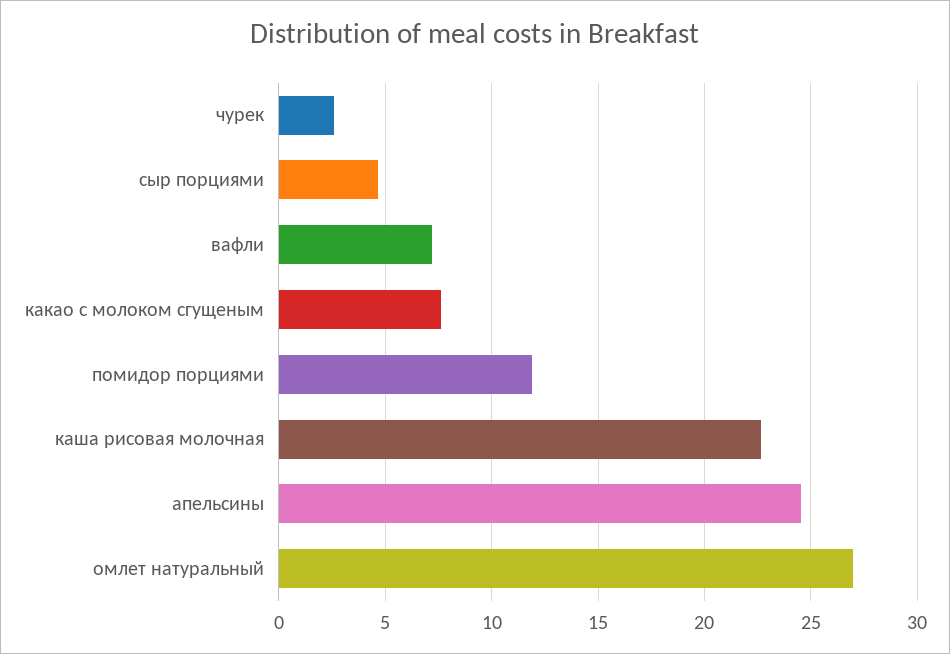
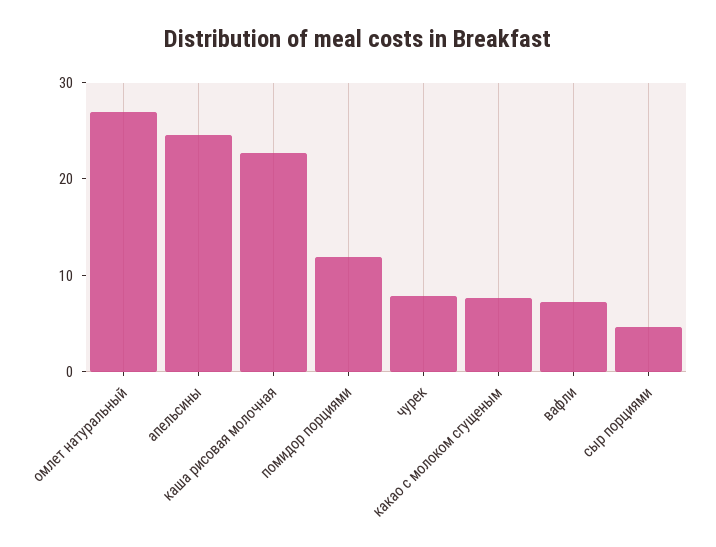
  {
-   "чурек": 2.5,
+   "чурек": 8,
    "сыр порциями": 4.5,
    "вафли": 7,
    "какао с молоком сгущеным": 7.5,
    "помидор порциями": 12,
    "каша рисовая молочная": 22.5,
    "апельсины": 24.5,
    "омлет натуральный": 27
  }

